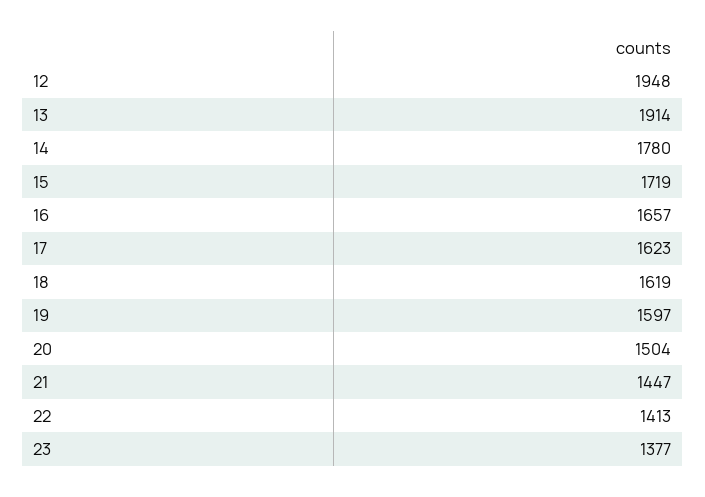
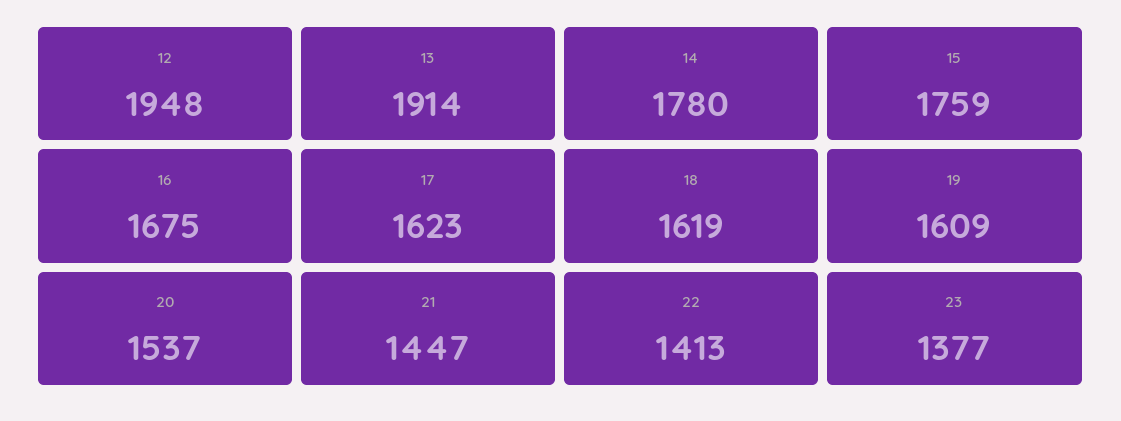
  {
    "12": 1948,
    "13": 1914,
    "14": 1780,
-   "15": 1719,
+   "15": 1759,
-   "16": 1657,
+   "16": 1675,
    "17": 1623,
    "18": 1619,
-   "19": 1597,
+   "19": 1609,
-   "20": 1504,
+   "20": 1537,
    "21": 1447,
    "22": 1413,
    "23": 1377
  }

